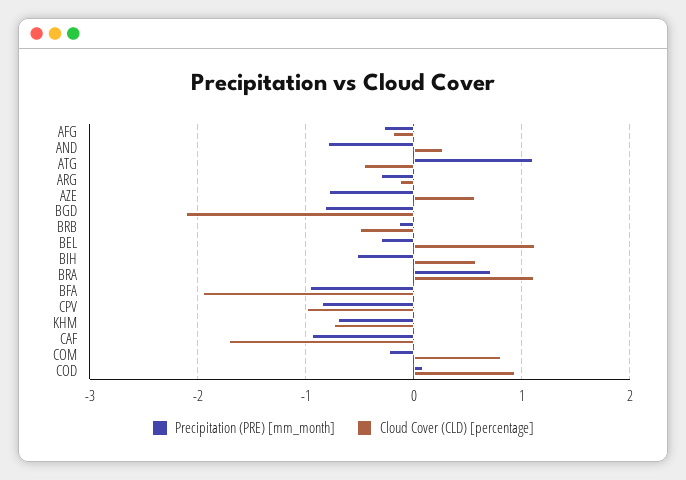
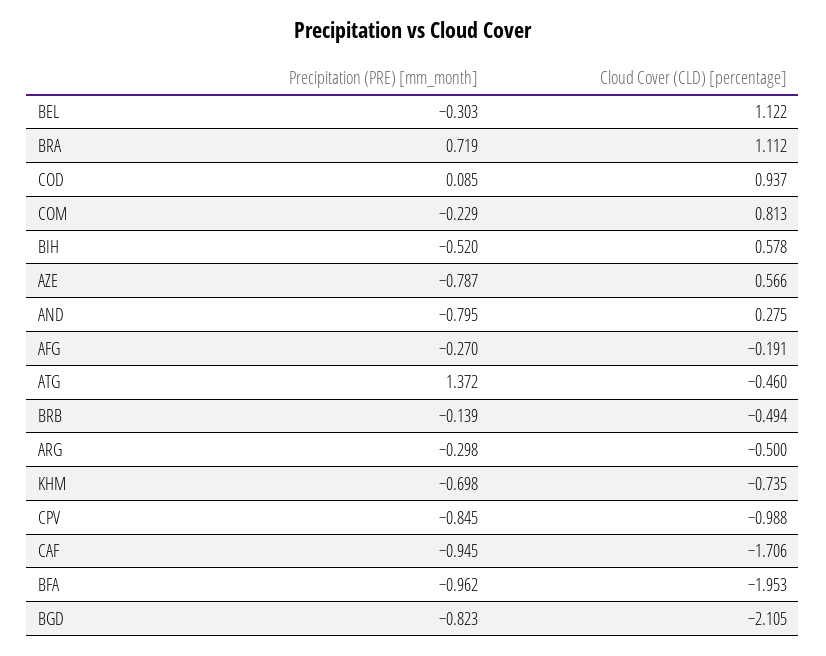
  {
    "Precipitation (PRE) [mm_month]": {
      "AFG": -0.27,
      "AND": -0.795,
-     "ATG": 1.1,
+     "ATG": 1.372,
      "ARG": -0.298,
      "AZE": -0.787,
      "BGD": -0.823,
      "BRB": -0.139,
      "BEL": -0.303,
      "BIH": -0.52,
      "BRA": 0.719,
      "BFA": -0.962,
      "CPV": -0.845,
      "KHM": -0.698,
      "CAF": -0.945,
      "COM": -0.229,
      "COD": 0.085
    },
    "Cloud Cover (CLD) [percentage]": {
      "AFG": -0.191,
      "AND": 0.275,
      "ATG": -0.46,
-     "ARG": -0.1,
+     "ARG": -0.5,
      "AZE": 0.566,
      "BGD": -2.105,
      "BRB": -0.494,
      "BEL": 1.122,
      "BIH": 0.578,
      "BRA": 1.112,
      "BFA": -1.953,
      "CPV": -0.988,
      "KHM": -0.735,
      "CAF": -1.706,
      "COM": 0.813,
      "COD": 0.937
    }
  }

